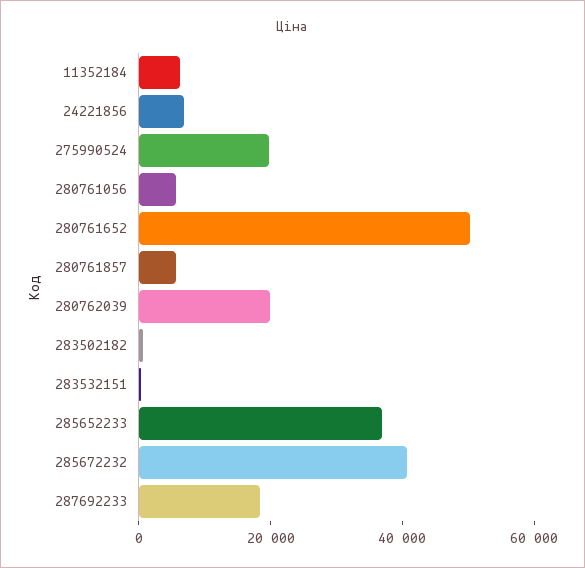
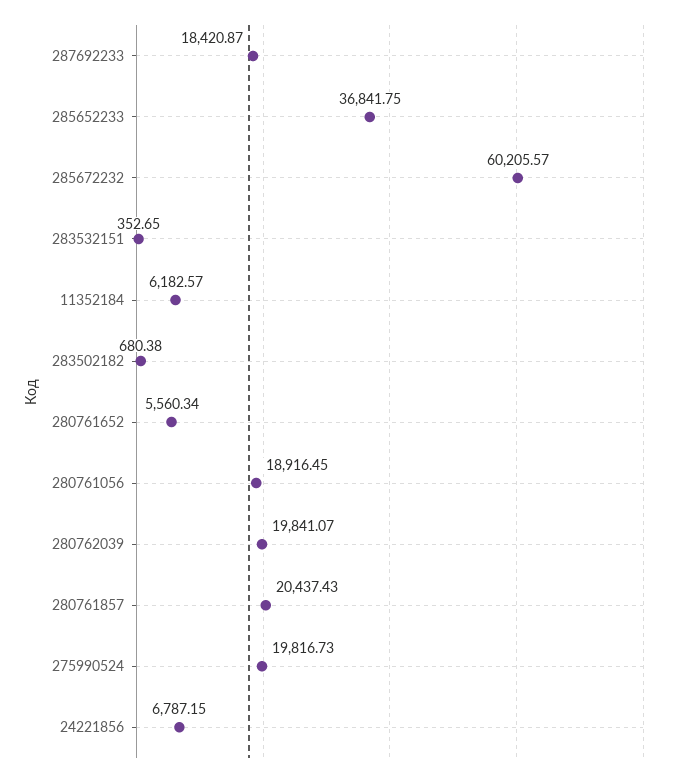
  {
    "11352184": 6182.57,
    "24221856": 6787.15,
    "275990524": 19816.73,
-   "280761056": 5000,
+   "280761056": 18916.45,
-   "280761652": 50000,
+   "280761652": 5560.34,
-   "280761857": 5000,
+   "280761857": 20437.43,
    "280762039": 19841.07,
    "283502182": 680.38,
    "283532151": 352.65,
    "285652233": 36841.75,
-   "285672232": 40000,
+   "285672232": 60205.57,
    "287692233": 18420.87
  }

